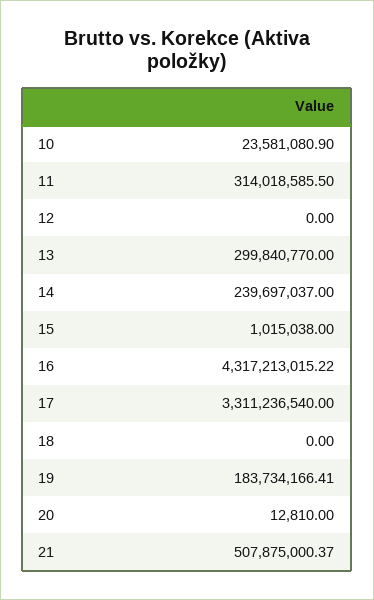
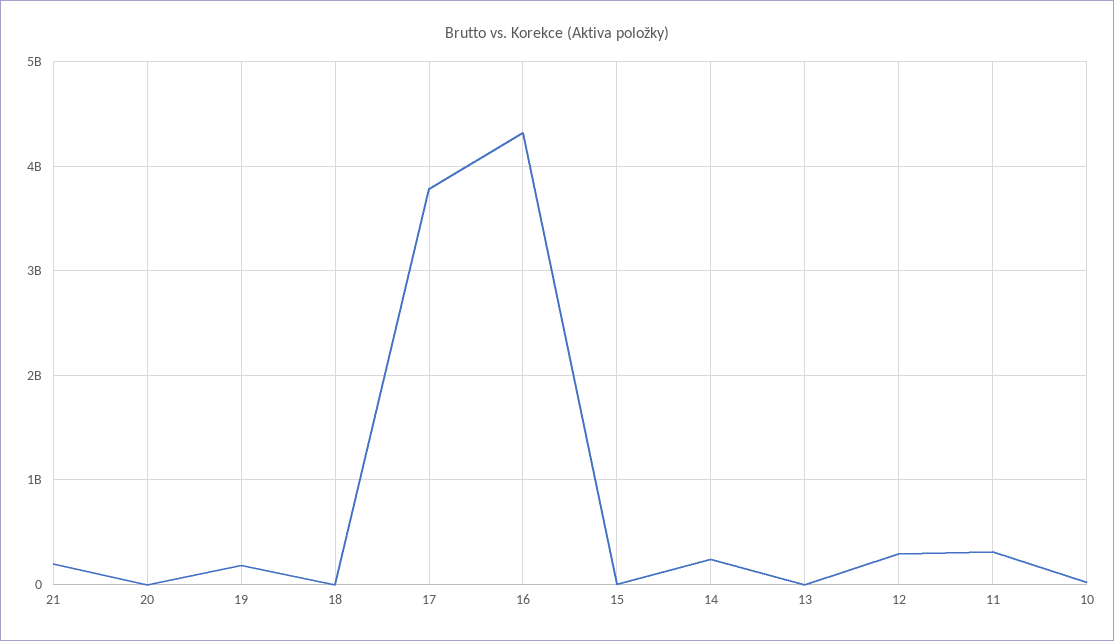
  {
    "10": 23581080.9,
    "11": 314018585.5,
-   "12": 0,
+   "12": 300000000,
-   "13": 299840770,
+   "13": 0,
    "14": 239697037,
    "15": 1015038,
    "16": 4317213015.22,
-   "17": 3311236540,
+   "17": 3800000000,
    "18": 0,
    "19": 183734166.41,
    "20": 12810,
-   "21": 507875000.37
+   "21": 200000000
  }

